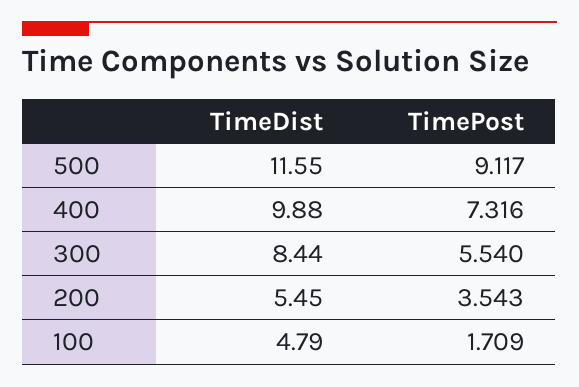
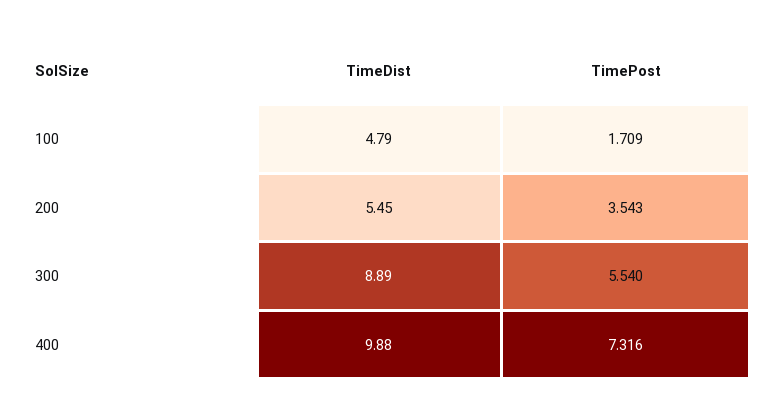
  {
    "TimeDist": {
-     "500": 11.55,
      "400": 9.88,
-     "300": 8.44,
+     "300": 8.89,
      "200": 5.45,
      "100": 4.79
    },
    "TimePost": {
-     "500": 9.117,
      "400": 7.316,
      "300": 5.54,
      "200": 3.543,
      "100": 1.709
    }
  }

